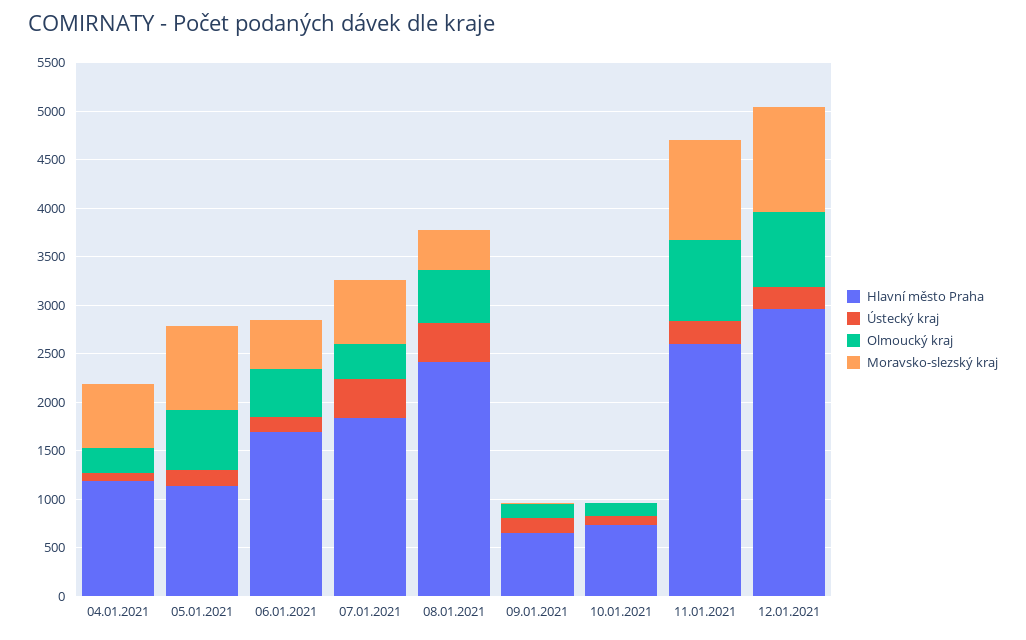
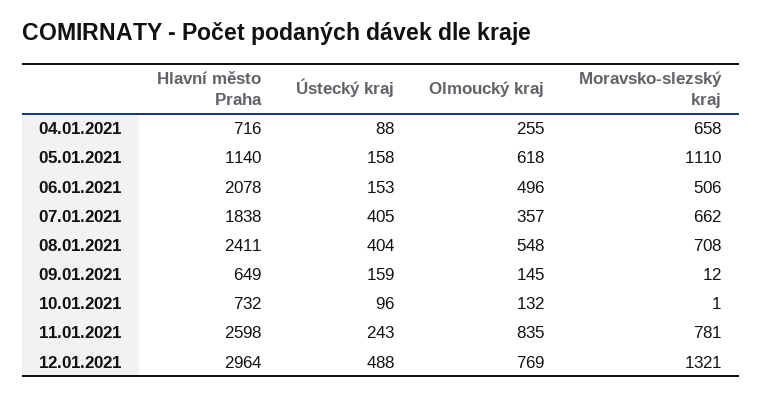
  {
    "Hlavní město Praha": {
-     "04.01.2021": 1200,
+     "04.01.2021": 716,
      "05.01.2021": 1140,
-     "06.01.2021": 1700,
+     "06.01.2021": 2078,
      "07.01.2021": 1838,
      "08.01.2021": 2411,
      "09.01.2021": 649,
      "10.01.2021": 732,
      "11.01.2021": 2598,
      "12.01.2021": 2964
    },
    "Ústecký kraj": {
      "04.01.2021": 88,
      "05.01.2021": 158,
      "06.01.2021": 153,
      "07.01.2021": 405,
      "08.01.2021": 404,
      "09.01.2021": 159,
      "10.01.2021": 96,
      "11.01.2021": 243,
-     "12.01.2021": 200
+     "12.01.2021": 488
    },
    "Olmoucký kraj": {
      "04.01.2021": 255,
      "05.01.2021": 618,
      "06.01.2021": 496,
      "07.01.2021": 357,
      "08.01.2021": 548,
      "09.01.2021": 145,
      "10.01.2021": 132,
      "11.01.2021": 835,
      "12.01.2021": 769
    },
    "Moravsko-slezský kraj": {
      "04.01.2021": 658,
-     "05.01.2021": 900,
+     "05.01.2021": 1110,
      "06.01.2021": 506,
      "07.01.2021": 662,
-     "08.01.2021": 400,
+     "08.01.2021": 708,
      "09.01.2021": 12,
      "10.01.2021": 1,
-     "11.01.2021": 1000,
+     "11.01.2021": 781,
-     "12.01.2021": 1100
+     "12.01.2021": 1321
    }
  }

